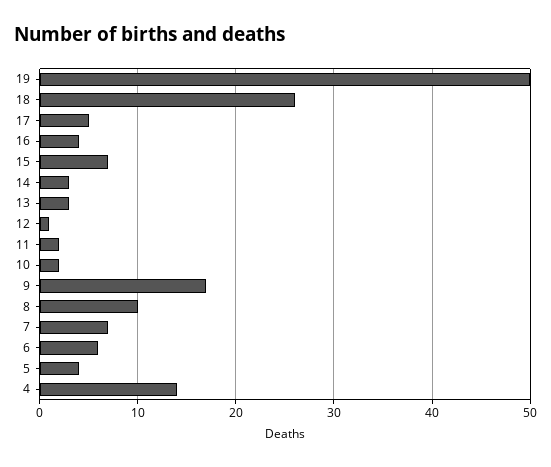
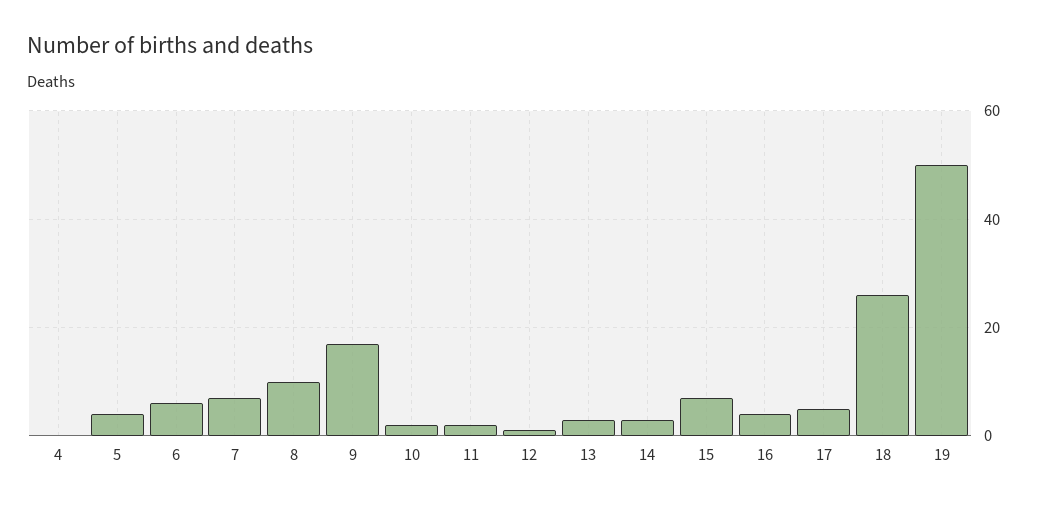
  {
    "19": 50,
    "18": 26,
    "17": 5,
    "16": 4,
    "15": 7,
    "14": 3,
    "13": 3,
    "12": 1,
    "11": 2,
    "10": 2,
    "9": 17,
    "8": 10,
    "7": 7,
    "6": 6,
    "5": 4,
-   "4": 14
+   "4": 0
  }

